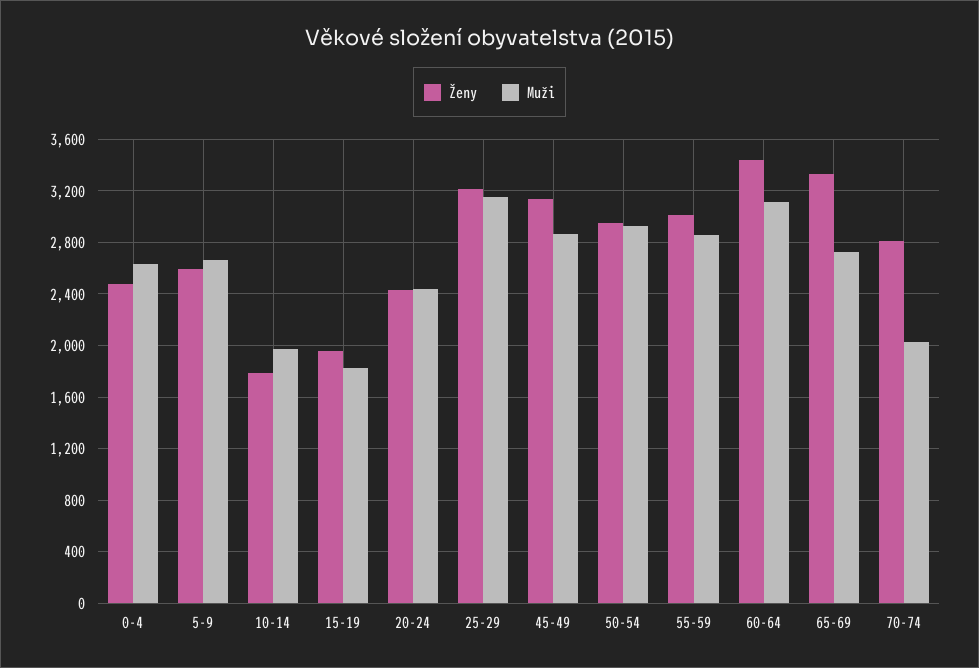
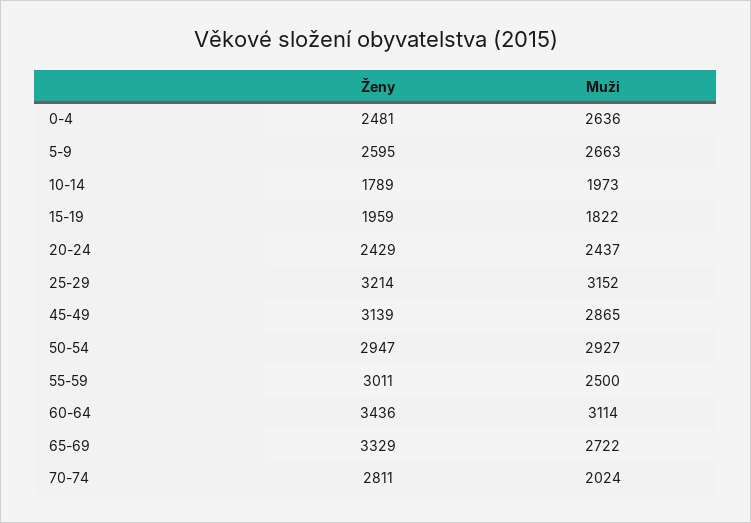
  {
    "Ženy": {
      "0-4": 2481,
      "5-9": 2595,
      "10-14": 1789,
      "15-19": 1959,
      "20-24": 2429,
      "25-29": 3214,
      "45-49": 3139,
      "50-54": 2947,
      "55-59": 3011,
      "60-64": 3436,
      "65-69": 3329,
      "70-74": 2811
    },
    "Muži": {
      "0-4": 2636,
      "5-9": 2663,
      "10-14": 1973,
      "15-19": 1822,
      "20-24": 2437,
      "25-29": 3152,
      "45-49": 2865,
      "50-54": 2927,
-     "55-59": 2850,
+     "55-59": 2500,
      "60-64": 3114,
      "65-69": 2722,
      "70-74": 2024
    }
  }

